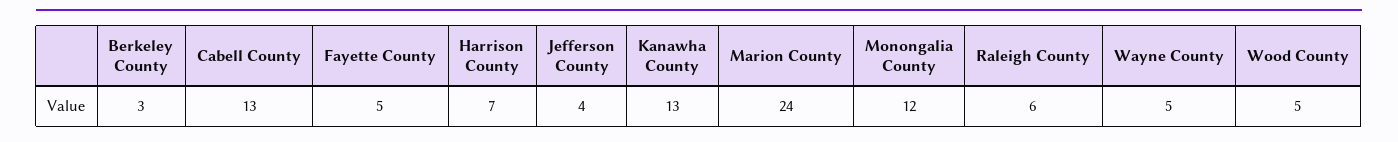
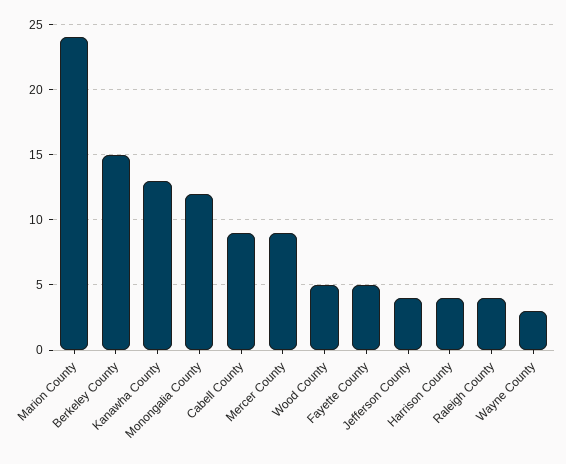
  {
-   "Berkeley County": 3,
+   "Berkeley County": 15,
-   "Cabell County": 13,
+   "Cabell County": 9,
    "Fayette County": 5,
-   "Harrison County": 7,
+   "Harrison County": 4,
    "Jefferson County": 4,
    "Kanawha County": 13,
    "Marion County": 24,
    "Monongalia County": 12,
-   "Raleigh County": 6,
+   "Raleigh County": 4,
-   "Wayne County": 5,
+   "Wayne County": 3,
-   "Wood County": 5
+   "Wood County": 5,
+   "Mercer County": 9
  }

